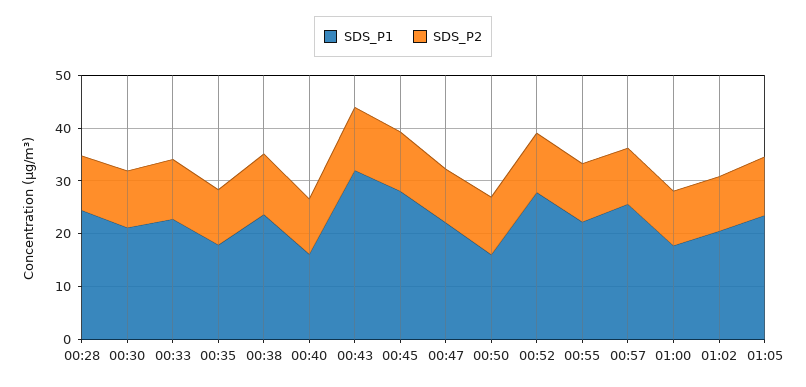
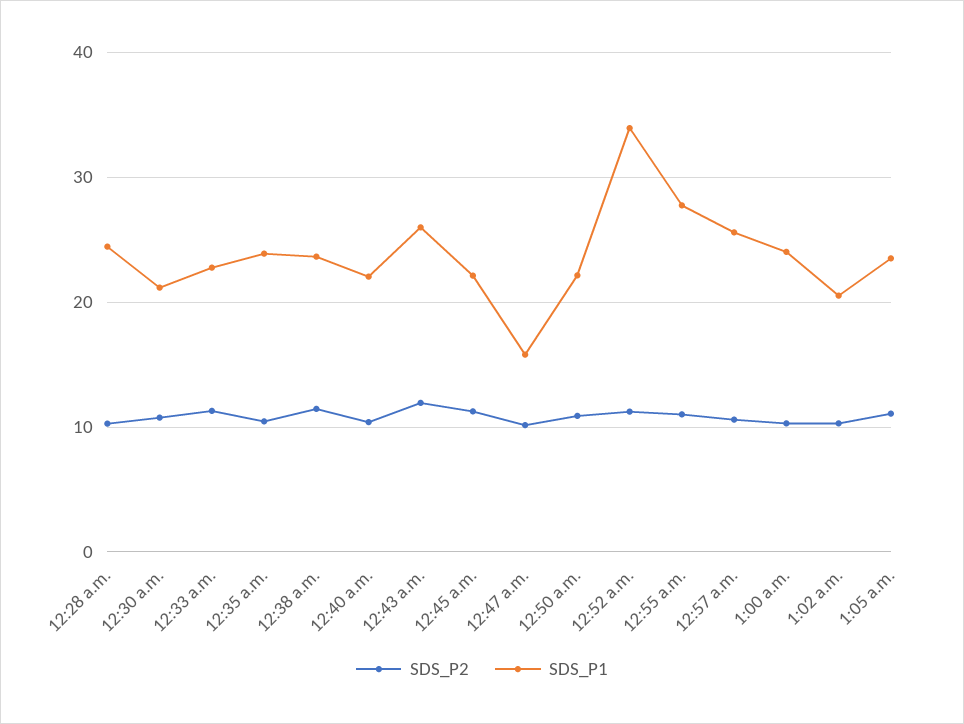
  {
    "SDS_P1": {
      "00:28": 24,
      "00:30": 21,
      "00:33": 23,
-     "00:35": 18,
+     "00:35": 24,
      "00:38": 24,
-     "00:40": 16,
+     "00:40": 22,
-     "00:43": 32,
+     "00:43": 26,
-     "00:45": 28,
+     "00:45": 22,
-     "00:47": 22,
+     "00:47": 16,
-     "00:50": 16,
+     "00:50": 22,
-     "00:52": 28,
+     "00:52": 34,
-     "00:55": 22,
+     "00:55": 28,
      "00:57": 26,
-     "01:00": 18,
+     "01:00": 24,
      "01:02": 21,
      "01:05": 24
    },
    "SDS_P2": {
      "00:28": 10,
      "00:30": 11,
      "00:33": 11,
      "00:35": 10,
      "00:38": 11,
      "00:40": 10,
      "00:43": 12,
      "00:45": 11,
      "00:47": 10,
      "00:50": 11,
      "00:52": 11,
      "00:55": 11,
      "00:57": 11,
      "01:00": 10,
      "01:02": 10,
      "01:05": 11
    }
  }

